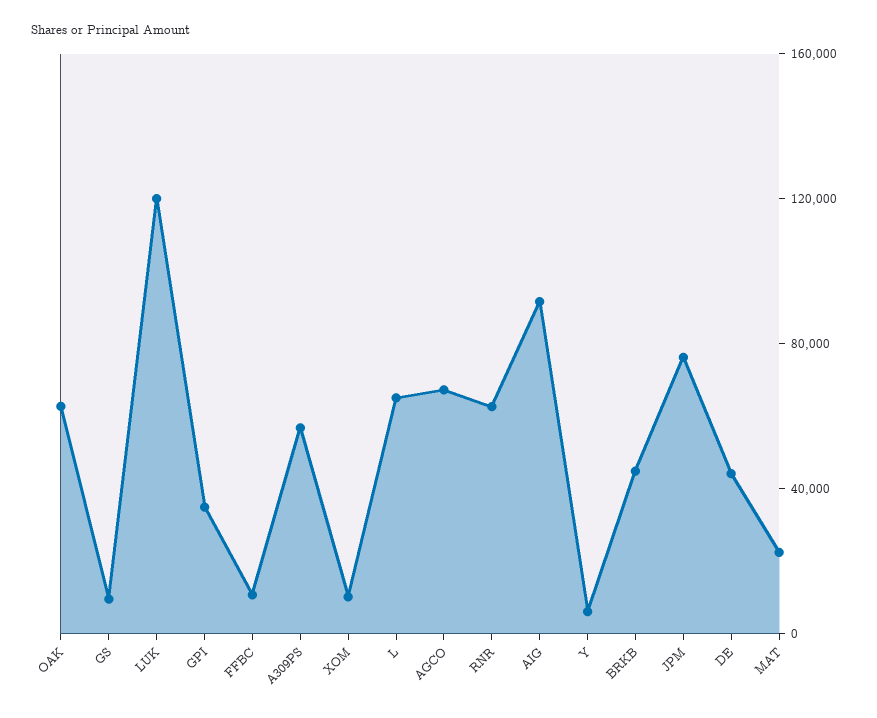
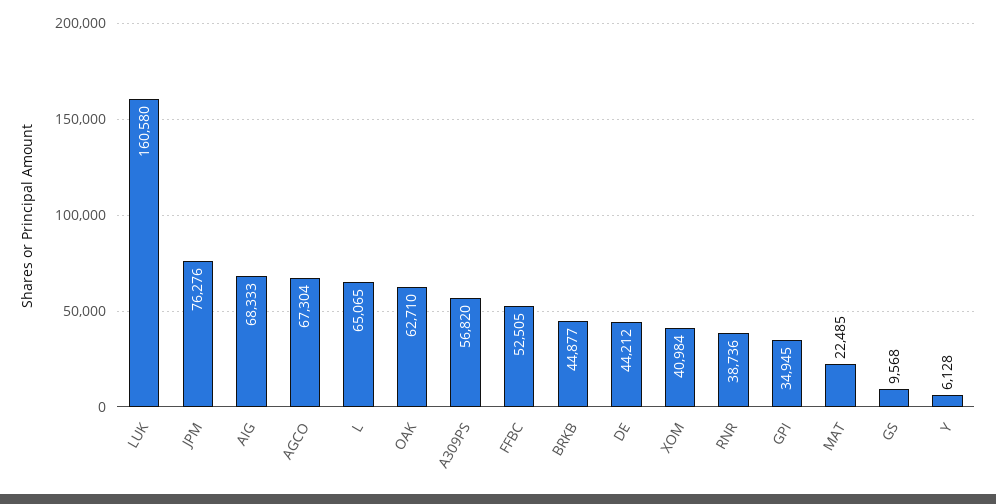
  {
    "OAK": 62710,
    "GS": 9568,
-   "LUK": 120000,
+   "LUK": 160580,
    "GPI": 34945,
-   "FFBC": 10000,
+   "FFBC": 52505,
    "A309PS": 56820,
-   "XOM": 10000,
+   "XOM": 40984,
    "L": 65065,
    "AGCO": 67304,
-   "RNR": 60000,
+   "RNR": 38736,
-   "AIG": 90000,
+   "AIG": 68333,
    "Y": 6128,
    "BRKB": 44877,
    "JPM": 76276,
    "DE": 44212,
    "MAT": 22485
  }

